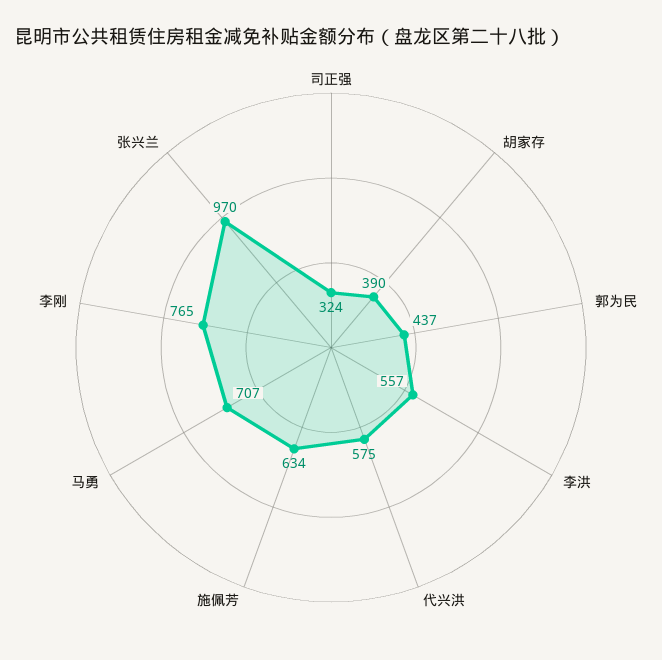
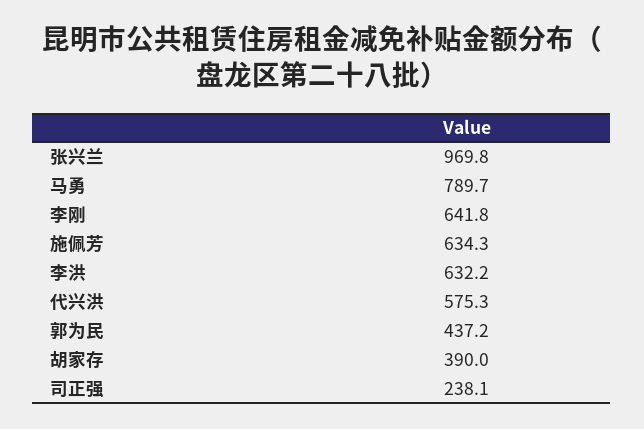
  {
-   "司正强": 324,
+   "司正强": 238.1,
    "胡家存": 390,
    "郭为民": 437.2,
-   "李洪": 557,
+   "李洪": 632.2,
    "代兴洪": 575.3,
    "施佩芳": 634.3,
-   "马勇": 707,
+   "马勇": 789.7,
-   "李刚": 765,
+   "李刚": 641.8,
    "张兴兰": 969.8
  }

